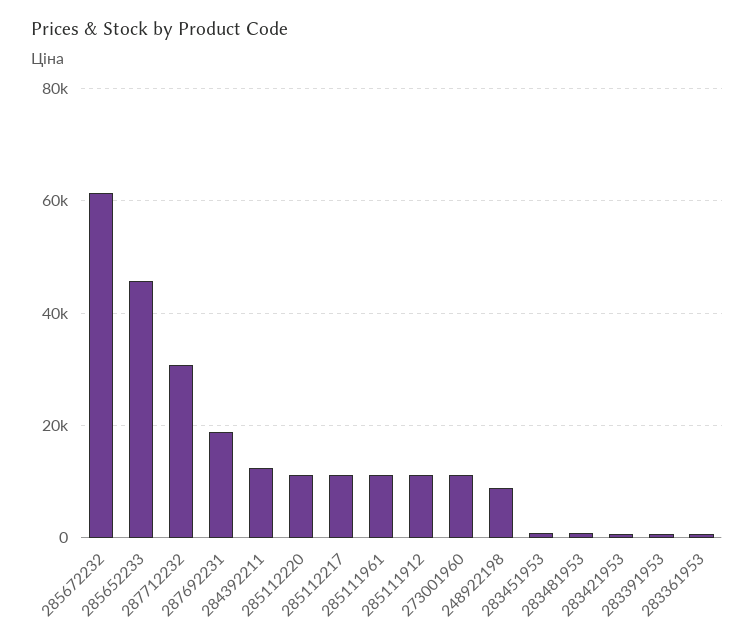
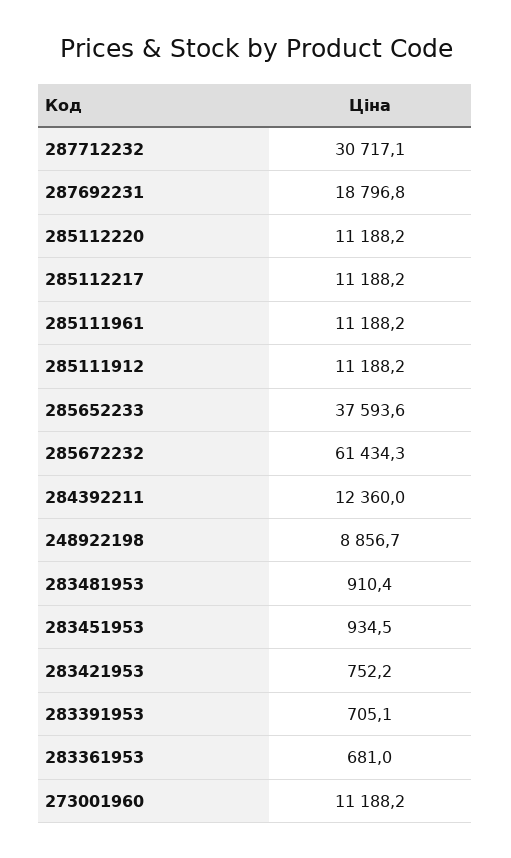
  {
    "285672232": 61434.3,
-   "285652233": 46000,
+   "285652233": 37593.6,
    "287712232": 30717.1,
    "287692231": 18796.8,
    "284392211": 12360,
    "285112220": 11188.2,
    "285112217": 11188.2,
    "285111961": 11188.2,
    "285111912": 11188.2,
    "273001960": 11188.2,
    "248922198": 8856.7,
    "283451953": 934.5,
    "283481953": 910.4,
    "283421953": 752.2,
    "283391953": 705.1,
    "283361953": 681
  }

